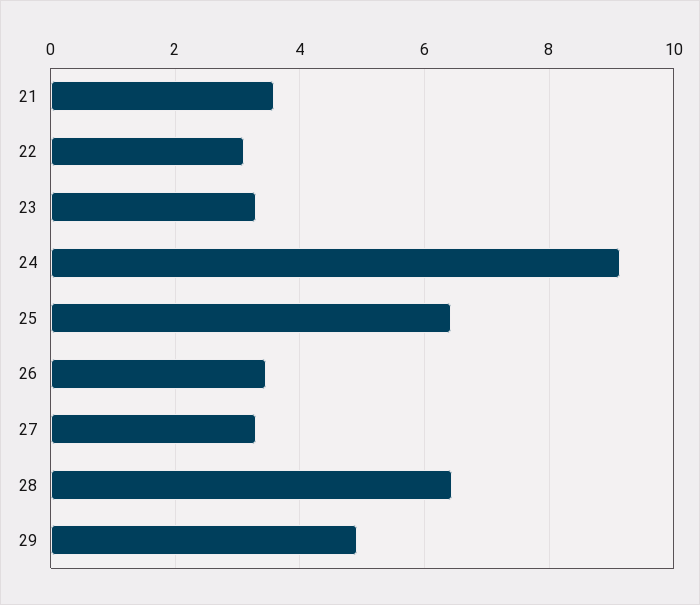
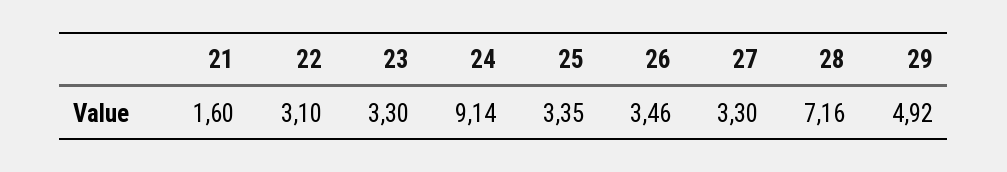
  {
-   "21": 3.6,
+   "21": 1.6,
    "22": 3.1,
    "23": 3.3,
    "24": 9.14,
-   "25": 6.4,
+   "25": 3.35,
    "26": 3.46,
    "27": 3.3,
-   "28": 6.4,
+   "28": 7.16,
    "29": 4.92
  }

